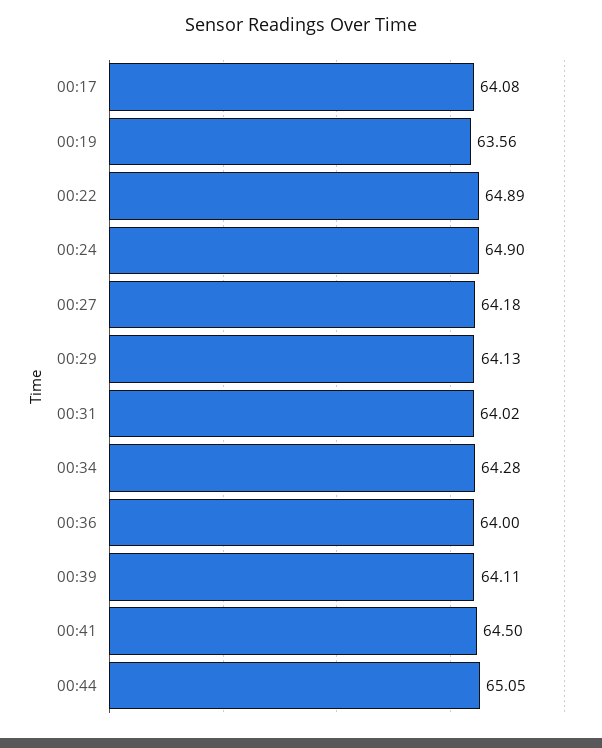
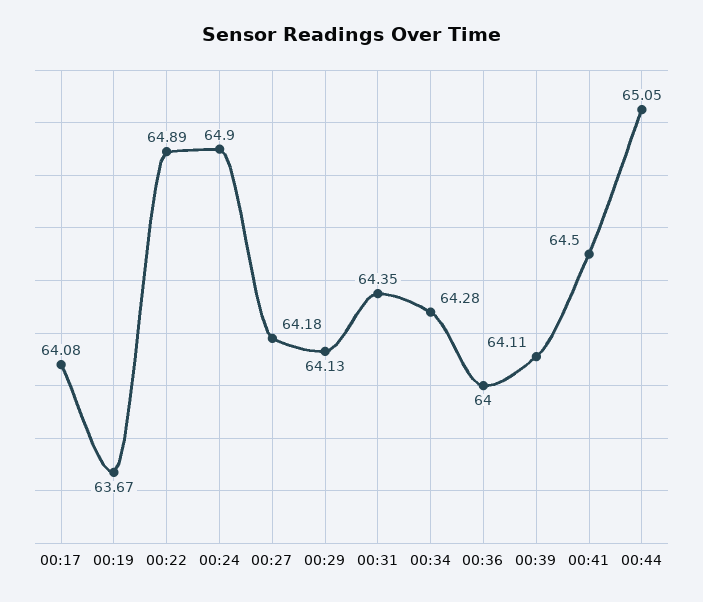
  {
    "00:17": 64.08,
-   "00:19": 63.56,
+   "00:19": 63.67,
    "00:22": 64.89,
    "00:24": 64.9,
    "00:27": 64.18,
    "00:29": 64.13,
-   "00:31": 64.02,
+   "00:31": 64.35,
    "00:34": 64.28,
    "00:36": 64,
    "00:39": 64.11,
    "00:41": 64.5,
    "00:44": 65.05
  }

